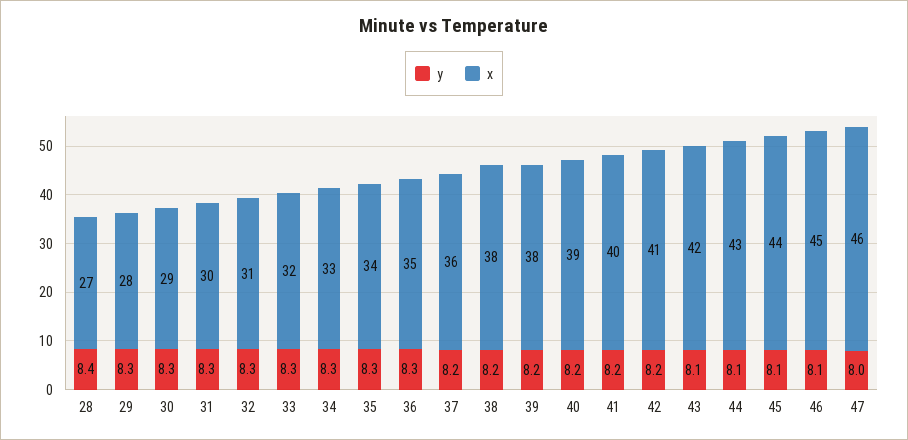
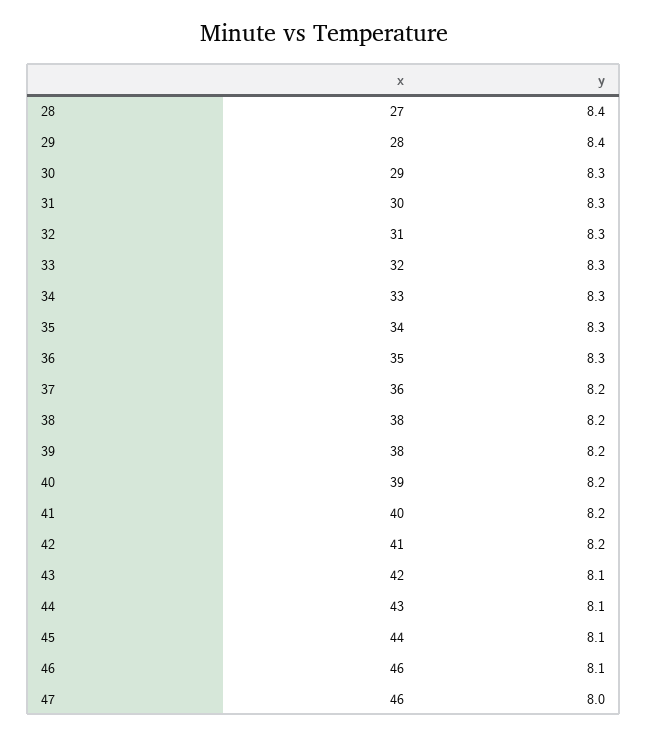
  {
    "y": {
      "28": 8.4,
-     "29": 8.3,
+     "29": 8.4,
      "30": 8.3,
      "31": 8.3,
      "32": 8.3,
      "33": 8.3,
      "34": 8.3,
      "35": 8.3,
      "36": 8.3,
      "37": 8.2,
      "38": 8.2,
      "39": 8.2,
      "40": 8.2,
      "41": 8.2,
      "42": 8.2,
      "43": 8.1,
      "44": 8.1,
      "45": 8.1,
      "46": 8.1,
      "47": 8
    },
    "x": {
      "28": 27,
      "29": 28,
      "30": 29,
      "31": 30,
      "32": 31,
      "33": 32,
      "34": 33,
      "35": 34,
      "36": 35,
      "37": 36,
      "38": 38,
      "39": 38,
      "40": 39,
      "41": 40,
      "42": 41,
      "43": 42,
      "44": 43,
      "45": 44,
-     "46": 45,
+     "46": 46,
      "47": 46
    }
  }

